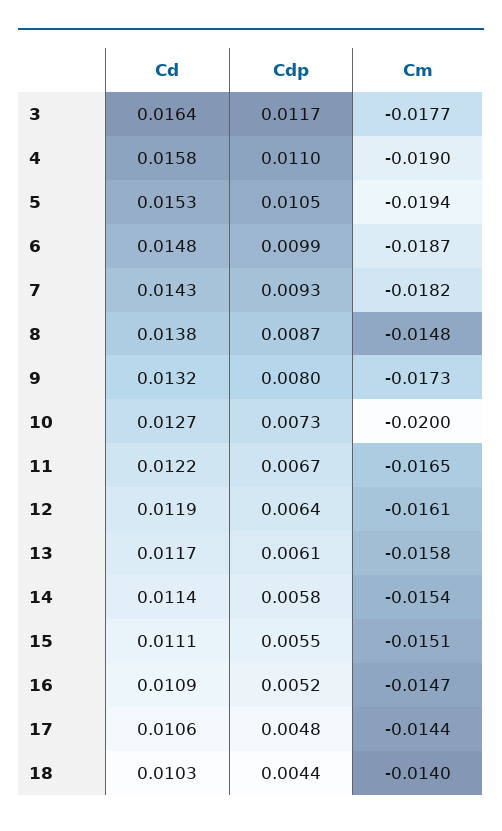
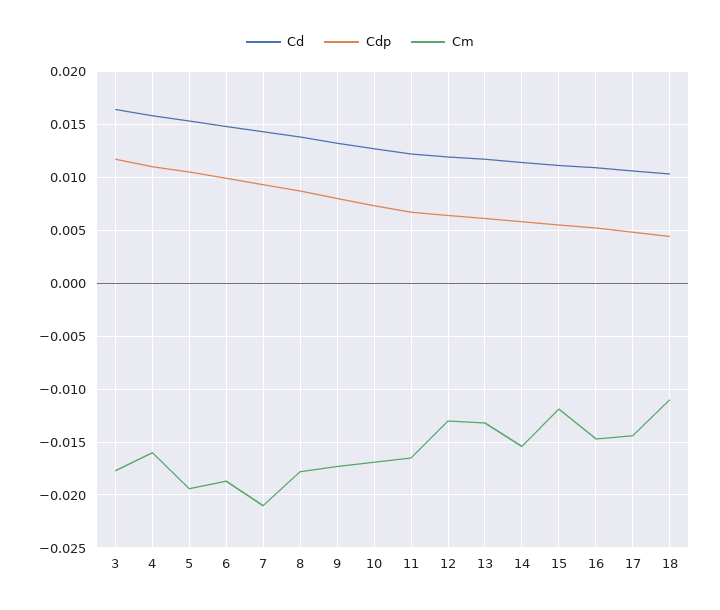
  {
    "Cd": {
      "3": 0.0164,
      "4": 0.0158,
      "5": 0.0153,
      "6": 0.0148,
      "7": 0.0143,
      "8": 0.0138,
      "9": 0.0132,
      "10": 0.0127,
      "11": 0.0122,
      "12": 0.0119,
      "13": 0.0117,
      "14": 0.0114,
      "15": 0.0111,
      "16": 0.0109,
      "17": 0.0106,
      "18": 0.0103
    },
    "Cdp": {
      "3": 0.0117,
      "4": 0.011,
      "5": 0.0105,
      "6": 0.0099,
      "7": 0.0093,
      "8": 0.0087,
      "9": 0.008,
      "10": 0.0073,
      "11": 0.0067,
      "12": 0.0064,
      "13": 0.0061,
      "14": 0.0058,
      "15": 0.0055,
      "16": 0.0052,
      "17": 0.0048,
      "18": 0.0044
    },
    "Cm": {
      "3": -0.0177,
-     "4": -0.019,
+     "4": -0.016,
      "5": -0.0194,
      "6": -0.0187,
-     "7": -0.0182,
+     "7": -0.021,
-     "8": -0.0148,
+     "8": -0.018,
      "9": -0.0173,
-     "10": -0.02,
+     "10": -0.017,
      "11": -0.0165,
-     "12": -0.0161,
+     "12": -0.013,
-     "13": -0.0158,
+     "13": -0.013,
      "14": -0.0154,
-     "15": -0.0151,
+     "15": -0.012,
      "16": -0.0147,
      "17": -0.0144,
-     "18": -0.014
+     "18": -0.011
    }
  }

